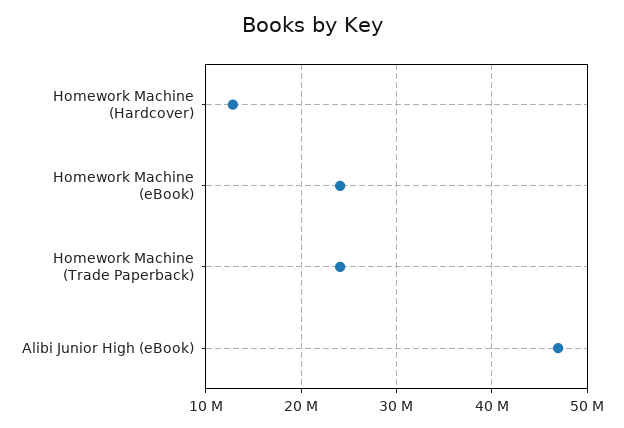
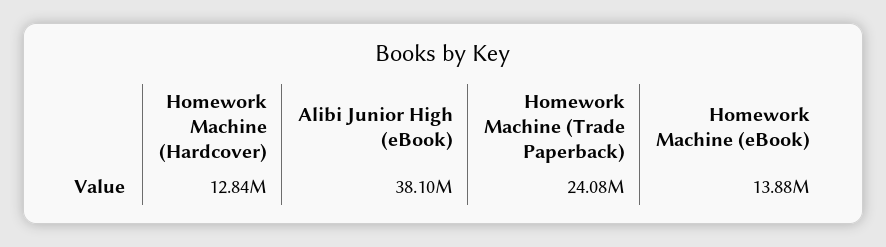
  {
    "Homework Machine (Hardcover)": 12840000,
-   "Homework Machine (eBook)": 24000000,
+   "Homework Machine (eBook)": 13880000,
    "Homework Machine (Trade Paperback)": 24080000,
-   "Alibi Junior High (eBook)": 47000000
+   "Alibi Junior High (eBook)": 38100000
  }

